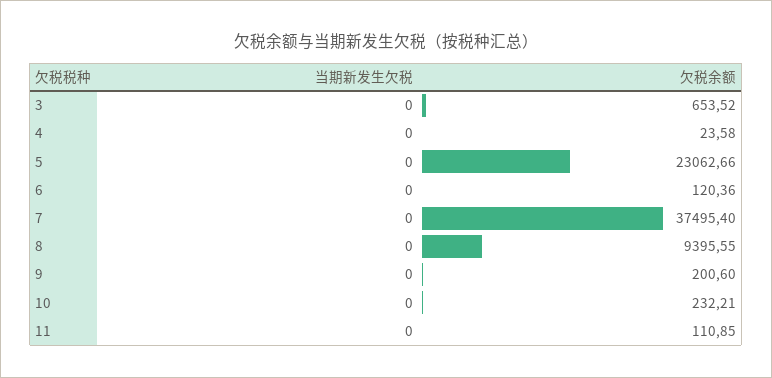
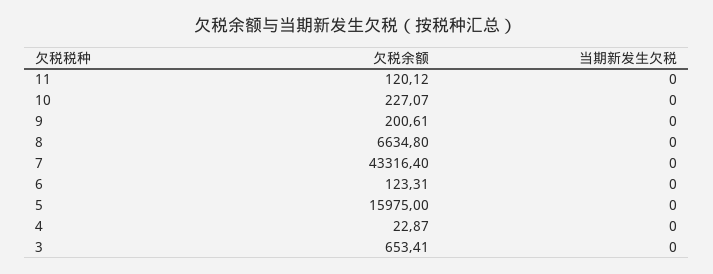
  {
    "当期新发生欠税": {
      "3": 0,
      "4": 0,
      "5": 0,
      "6": 0,
      "7": 0,
      "8": 0,
      "9": 0,
      "10": 0,
      "11": 0
    },
    "欠税余额": {
-     "3": 653.52,
+     "3": 653.41,
-     "4": 23.58,
+     "4": 22.87,
-     "5": 23062.66,
+     "5": 15975,
-     "6": 120.36,
+     "6": 123.31,
-     "7": 37495.4,
+     "7": 43316.4,
-     "8": 9395.55,
+     "8": 6634.8,
-     "9": 200.6,
+     "9": 200.61,
-     "10": 232.21,
+     "10": 227.07,
-     "11": 110.85
+     "11": 120.12
    }
  }

